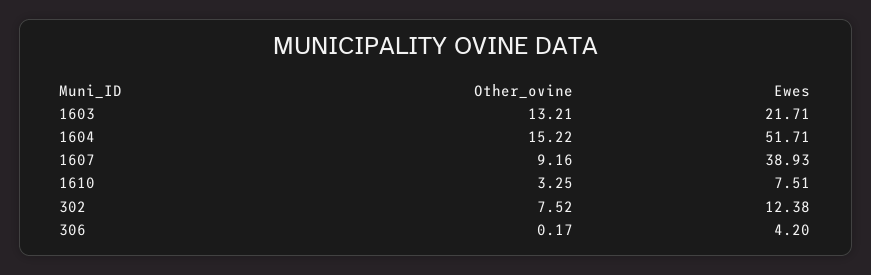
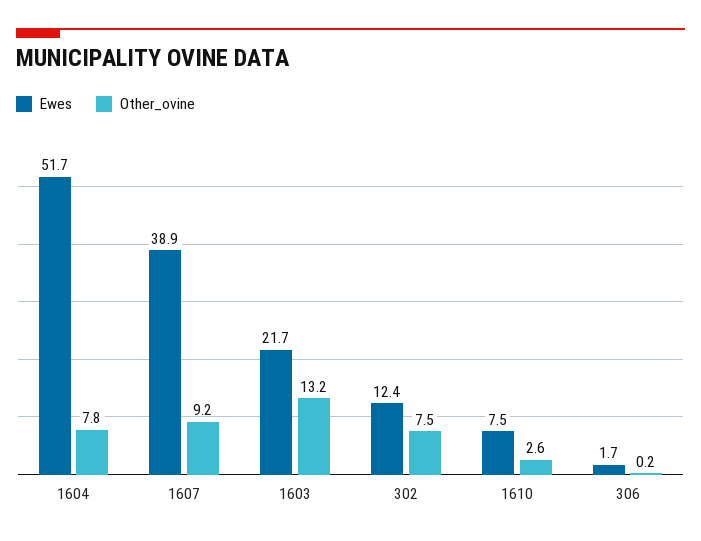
  {
    "Other_ovine": {
      "1603": 13.21,
-     "1604": 15.22,
+     "1604": 7.8,
      "1607": 9.16,
-     "1610": 3.25,
+     "1610": 2.6,
      "302": 7.52,
      "306": 0.17
    },
    "Ewes": {
      "1603": 21.71,
      "1604": 51.71,
      "1607": 38.93,
      "1610": 7.51,
      "302": 12.38,
-     "306": 4.2
+     "306": 1.7
    }
  }

